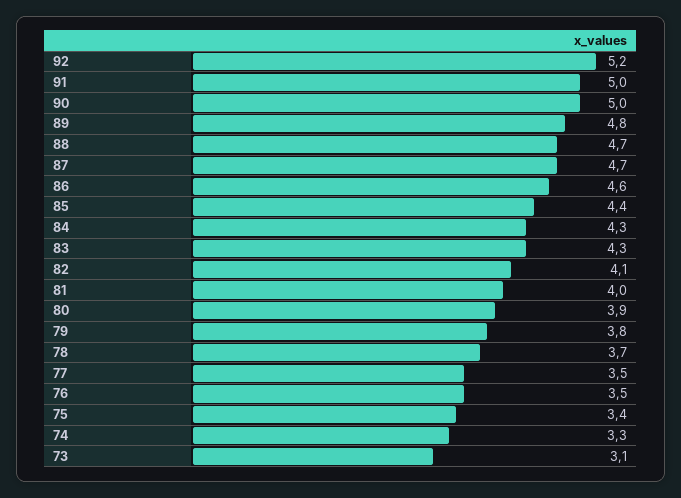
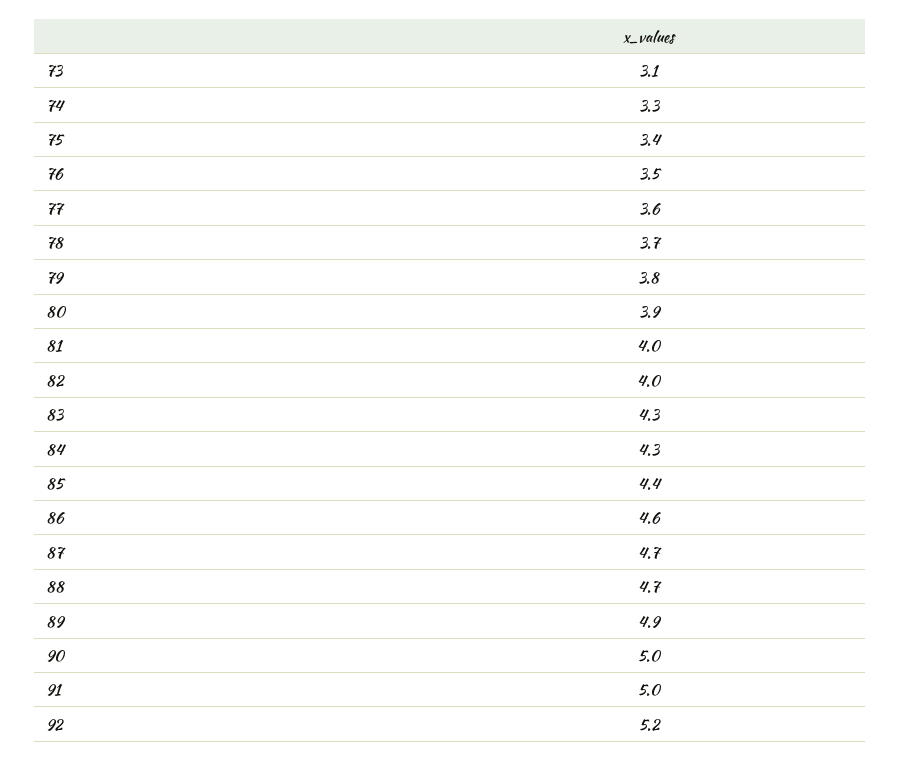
  {
    "92": 5.2,
    "91": 5,
    "90": 5,
-   "89": 4.8,
+   "89": 4.9,
    "88": 4.7,
    "87": 4.7,
    "86": 4.6,
    "85": 4.4,
    "84": 4.3,
    "83": 4.3,
-   "82": 4.1,
+   "82": 4,
    "81": 4,
    "80": 3.9,
    "79": 3.8,
    "78": 3.7,
-   "77": 3.5,
+   "77": 3.6,
    "76": 3.5,
    "75": 3.4,
    "74": 3.3,
    "73": 3.1
  }

